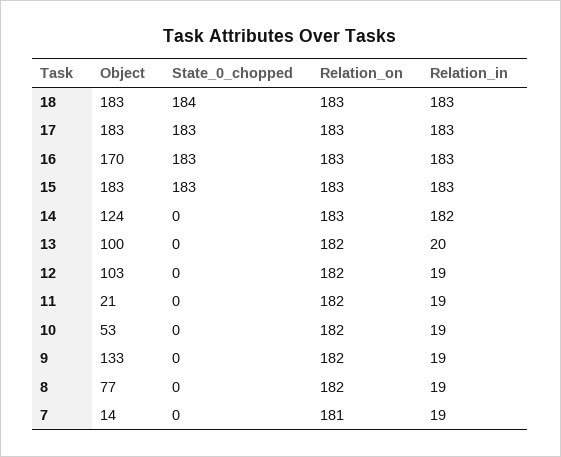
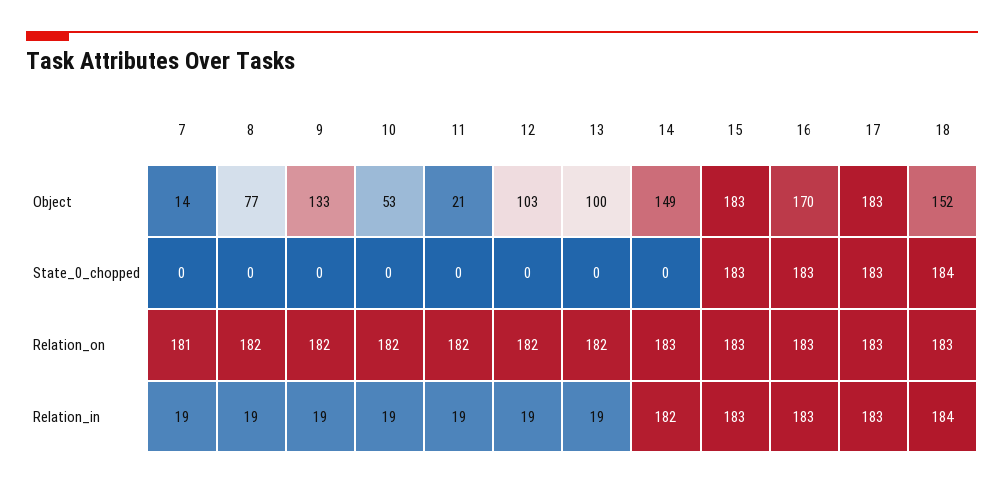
  {
    "Object": {
-     "18": 183,
+     "18": 152,
      "17": 183,
      "16": 170,
      "15": 183,
-     "14": 124,
+     "14": 149,
      "13": 100,
      "12": 103,
      "11": 21,
      "10": 53,
      "9": 133,
      "8": 77,
      "7": 14
    },
    "State_0_chopped": {
      "18": 184,
      "17": 183,
      "16": 183,
      "15": 183,
      "14": 0,
      "13": 0,
      "12": 0,
      "11": 0,
      "10": 0,
      "9": 0,
      "8": 0,
      "7": 0
    },
    "Relation_on": {
      "18": 183,
      "17": 183,
      "16": 183,
      "15": 183,
      "14": 183,
      "13": 182,
      "12": 182,
      "11": 182,
      "10": 182,
      "9": 182,
      "8": 182,
      "7": 181
    },
    "Relation_in": {
-     "18": 183,
+     "18": 184,
      "17": 183,
      "16": 183,
      "15": 183,
      "14": 182,
-     "13": 20,
+     "13": 19,
      "12": 19,
      "11": 19,
      "10": 19,
      "9": 19,
      "8": 19,
      "7": 19
    }
  }

